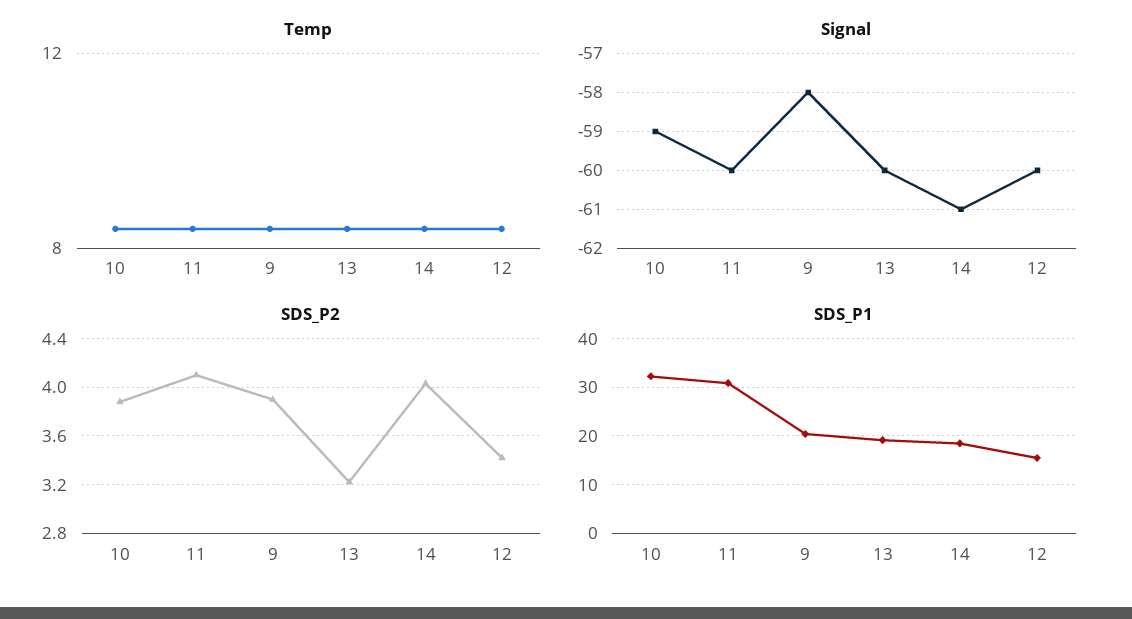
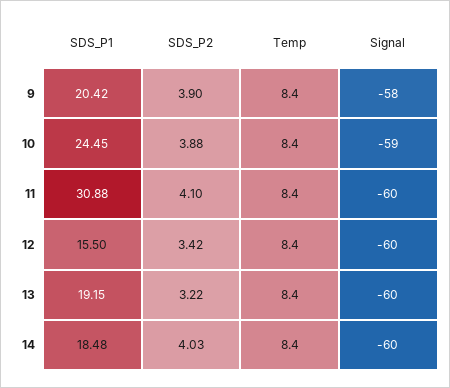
  {
    "Temp": {
      "10": 8.4,
      "11": 8.4,
      "9": 8.4,
      "13": 8.4,
      "14": 8.4,
      "12": 8.4
    },
    "Signal": {
      "10": -59,
      "11": -60,
      "9": -58,
      "13": -60,
-     "14": -61,
+     "14": -60,
      "12": -60
    },
    "SDS_P2": {
      "10": 3.88,
      "11": 4.1,
      "9": 3.9,
      "13": 3.22,
      "14": 4.03,
      "12": 3.42
    },
    "SDS_P1": {
-     "10": 32,
+     "10": 24.45,
      "11": 30.88,
      "9": 20.42,
      "13": 19.15,
      "14": 18.48,
      "12": 15.5
    }
  }

